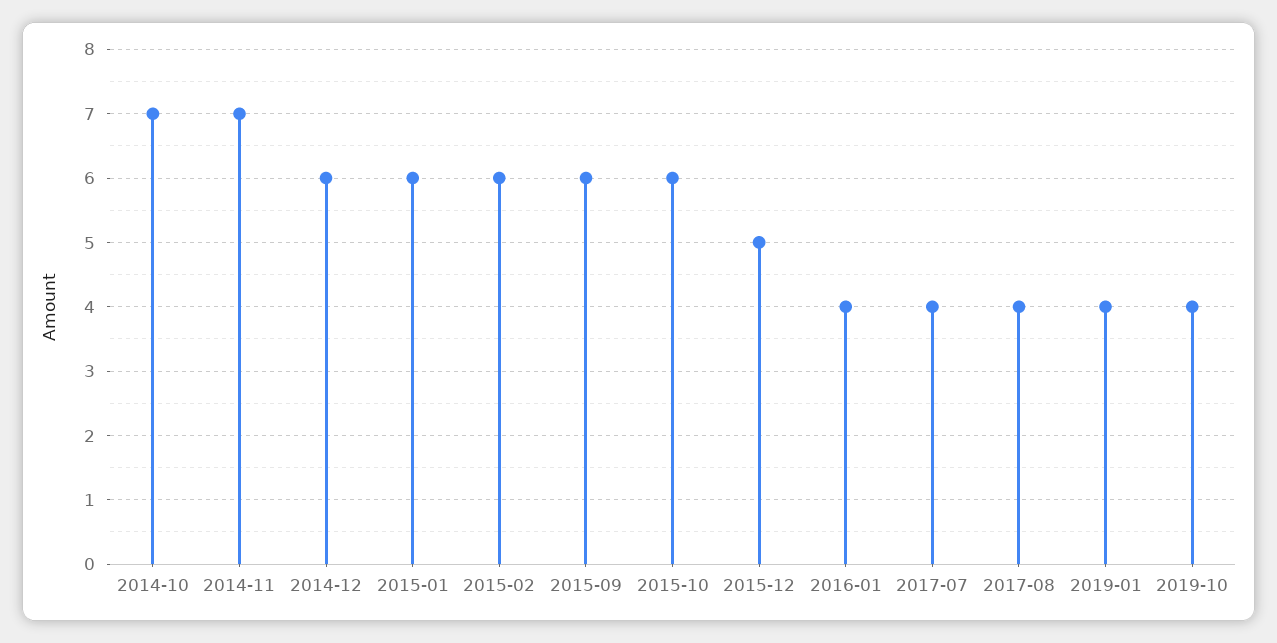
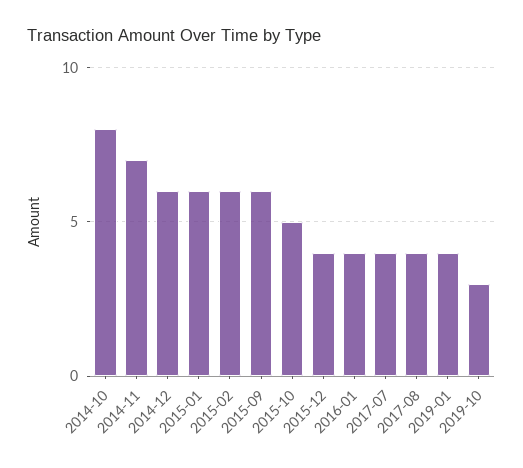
  {
-   "2014-10": 7,
+   "2014-10": 8,
    "2014-11": 7,
    "2014-12": 6,
    "2015-01": 6,
    "2015-02": 6,
    "2015-09": 6,
-   "2015-10": 6,
+   "2015-10": 5,
-   "2015-12": 5,
+   "2015-12": 4,
    "2016-01": 4,
    "2017-07": 4,
    "2017-08": 4,
    "2019-01": 4,
-   "2019-10": 4
+   "2019-10": 3
  }

